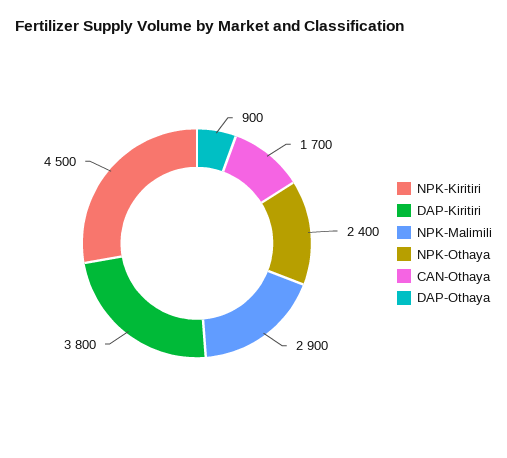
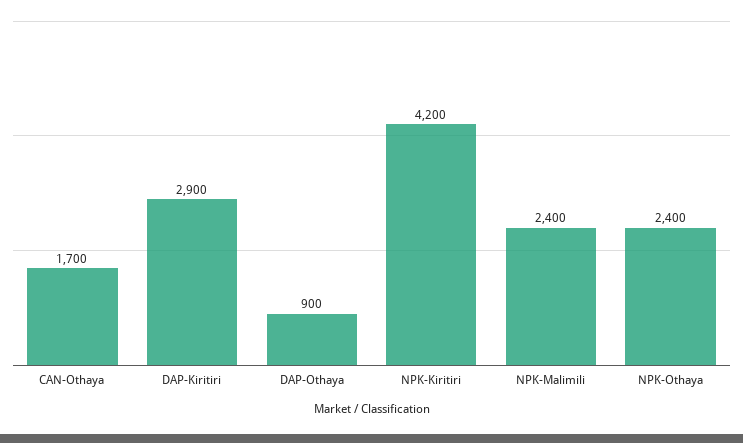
  {
-   "NPK-Kiritiri": 4500,
+   "NPK-Kiritiri": 4200,
-   "DAP-Kiritiri": 3800,
+   "DAP-Kiritiri": 2900,
-   "NPK-Malimili": 2900,
+   "NPK-Malimili": 2400,
    "NPK-Othaya": 2400,
    "CAN-Othaya": 1700,
    "DAP-Othaya": 900
  }

